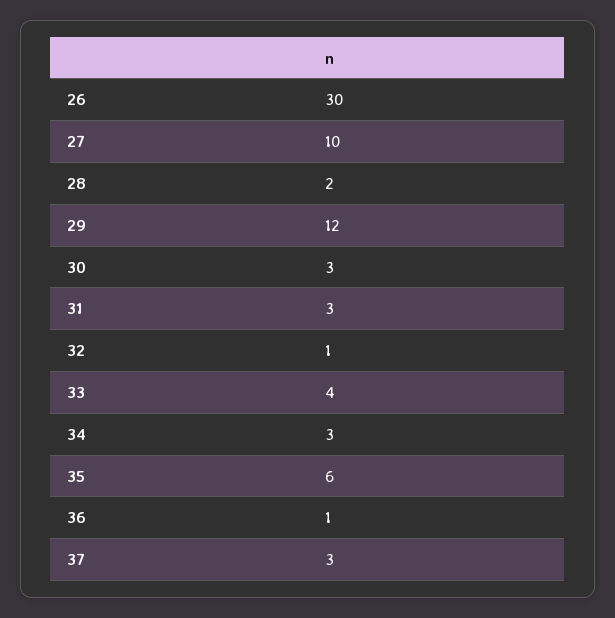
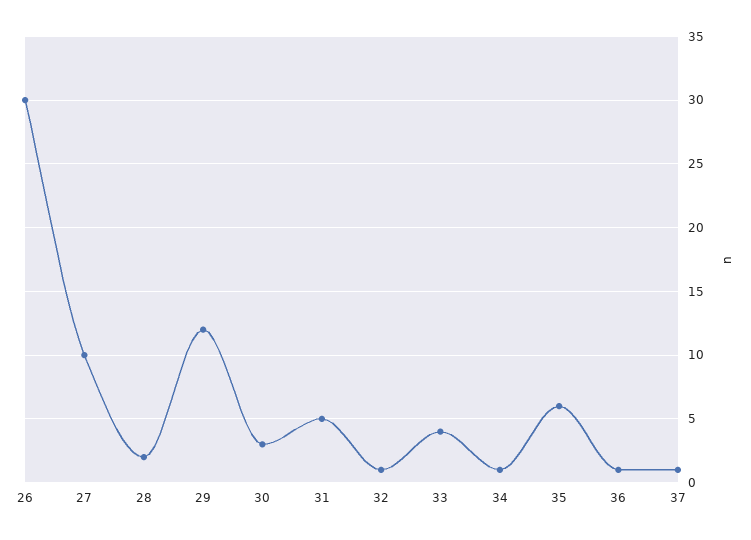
  {
    "26": 30,
    "27": 10,
    "28": 2,
    "29": 12,
    "30": 3,
-   "31": 3,
+   "31": 5,
    "32": 1,
    "33": 4,
-   "34": 3,
+   "34": 1,
    "35": 6,
    "36": 1,
-   "37": 3
+   "37": 1
  }

